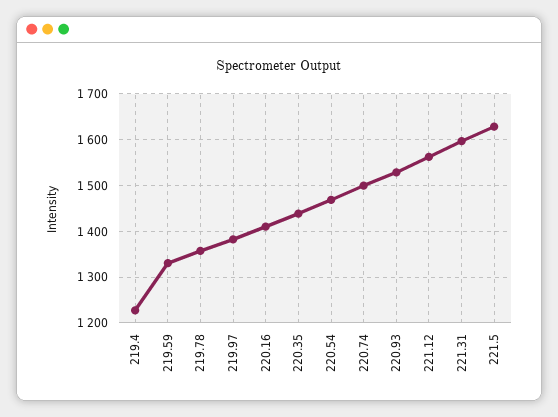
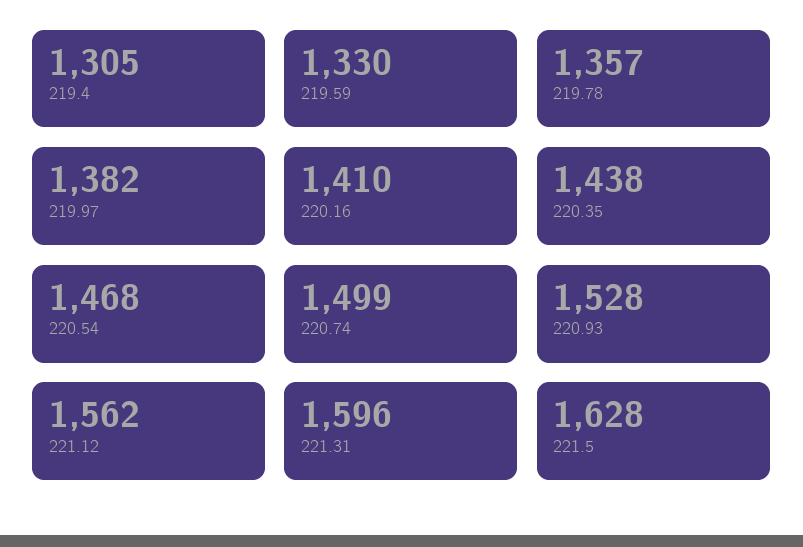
  {
-   "219.4": 1220,
+   "219.4": 1305,
    "219.59": 1330,
    "219.78": 1357,
    "219.97": 1382,
    "220.16": 1410,
    "220.35": 1438,
    "220.54": 1468,
    "220.74": 1499,
    "220.93": 1528,
    "221.12": 1562,
    "221.31": 1596,
    "221.5": 1628
  }

